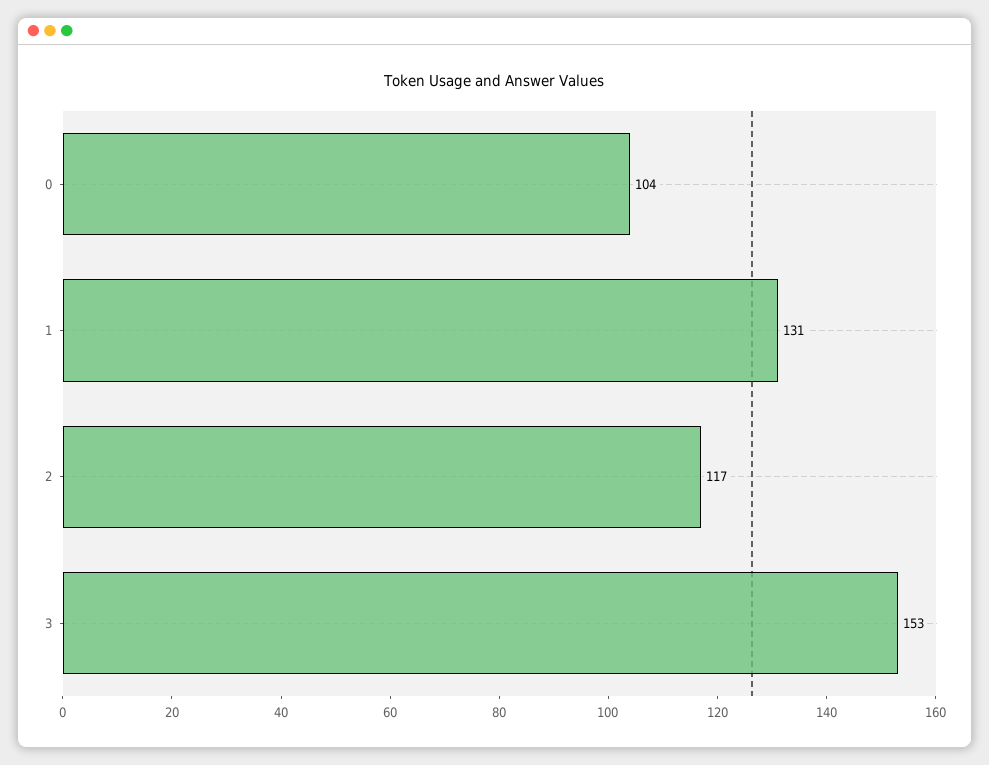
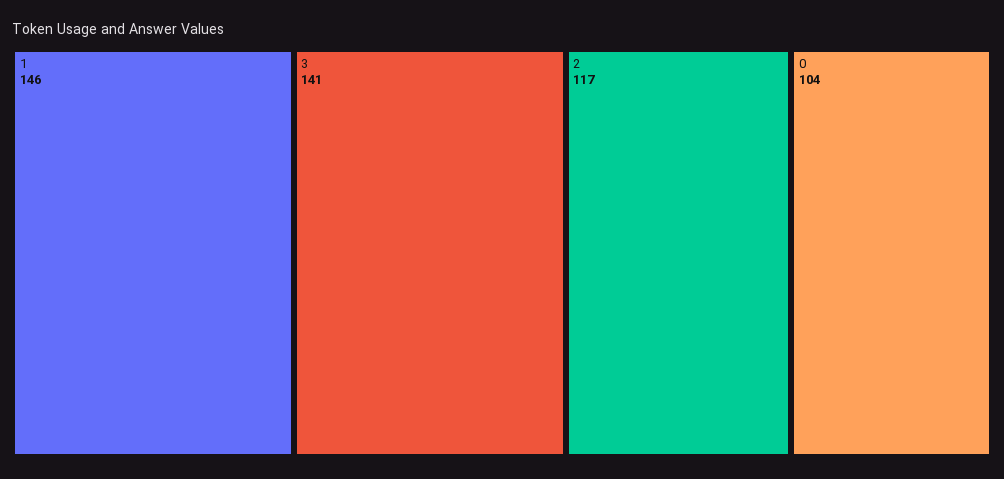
  {
    "0": 104,
-   "1": 131,
+   "1": 146,
    "2": 117,
-   "3": 153
+   "3": 141
  }

